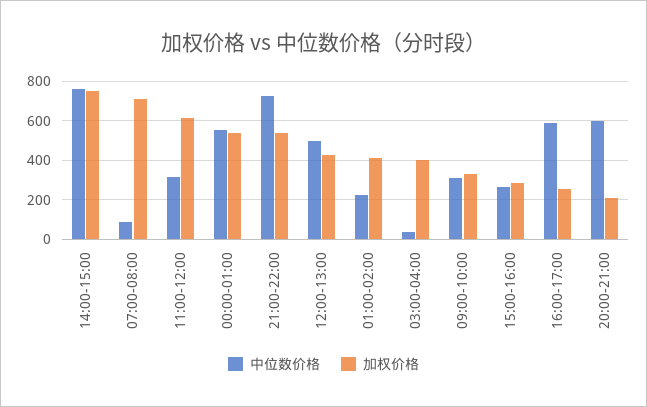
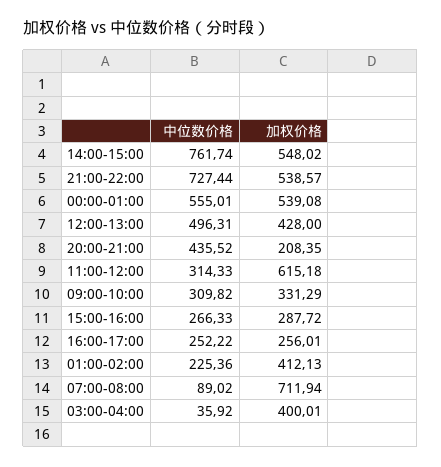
  {
    "中位数价格": {
      "14:00-15:00": 761.74,
      "07:00-08:00": 89.02,
      "11:00-12:00": 314.33,
      "00:00-01:00": 555.01,
      "21:00-22:00": 727.44,
      "12:00-13:00": 496.31,
      "01:00-02:00": 225.36,
      "03:00-04:00": 35.92,
      "09:00-10:00": 309.82,
      "15:00-16:00": 266.33,
-     "16:00-17:00": 600,
+     "16:00-17:00": 252.22,
-     "20:00-21:00": 600
+     "20:00-21:00": 435.52
    },
    "加权价格": {
-     "14:00-15:00": 750,
+     "14:00-15:00": 548.02,
      "07:00-08:00": 711.94,
      "11:00-12:00": 615.18,
      "00:00-01:00": 539.08,
      "21:00-22:00": 538.57,
      "12:00-13:00": 428,
      "01:00-02:00": 412.13,
      "03:00-04:00": 400.01,
      "09:00-10:00": 331.29,
      "15:00-16:00": 287.72,
      "16:00-17:00": 256.01,
      "20:00-21:00": 208.35
    }
  }

